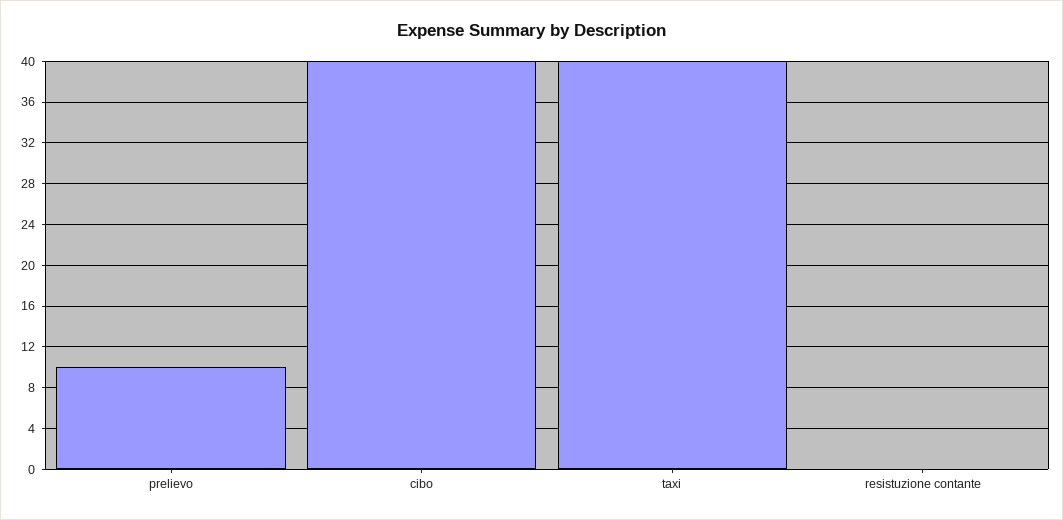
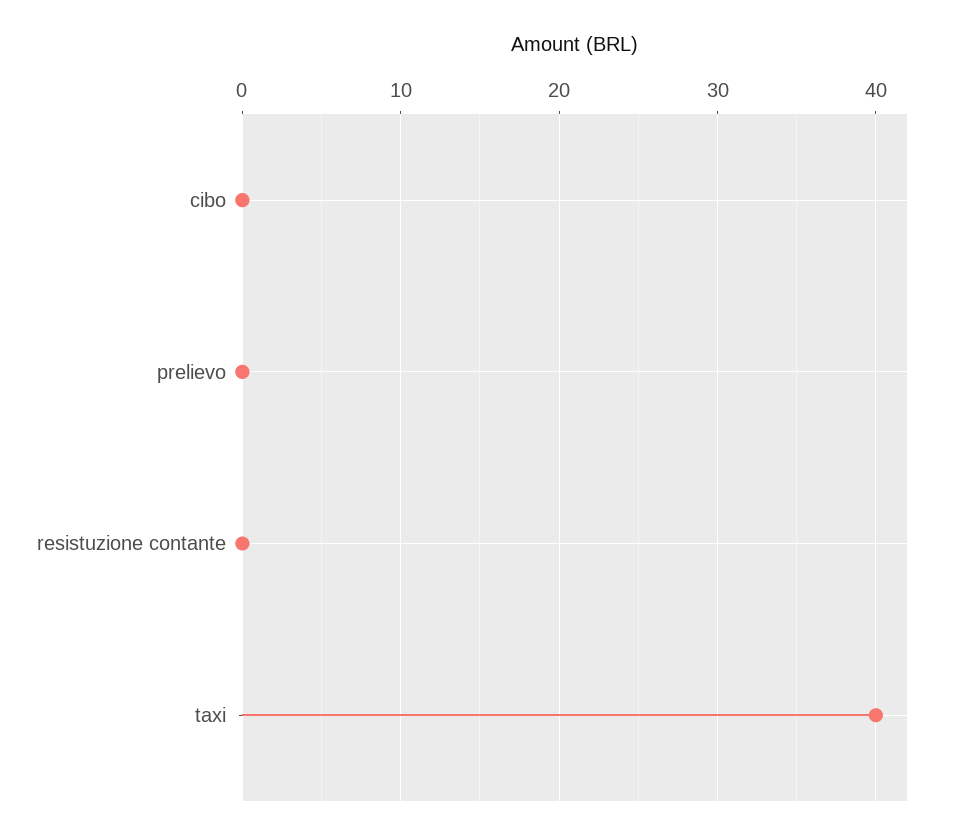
  {
-   "prelievo": 10,
+   "prelievo": 0,
-   "cibo": 40,
+   "cibo": 0,
    "taxi": 40,
    "resistuzione contante": 0
  }

